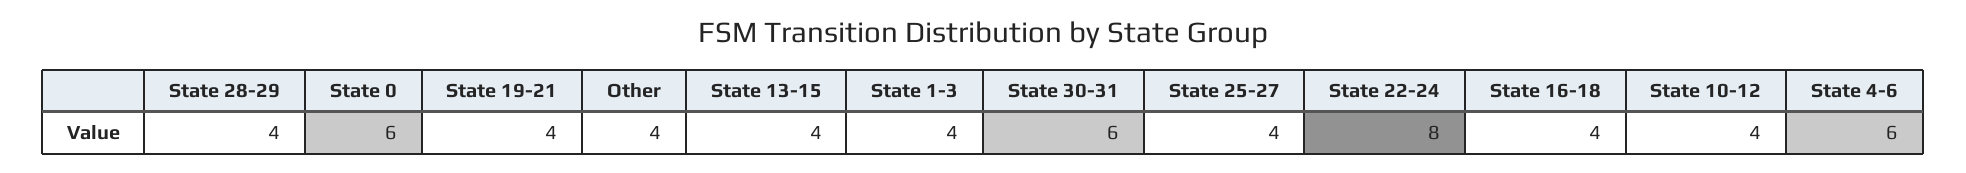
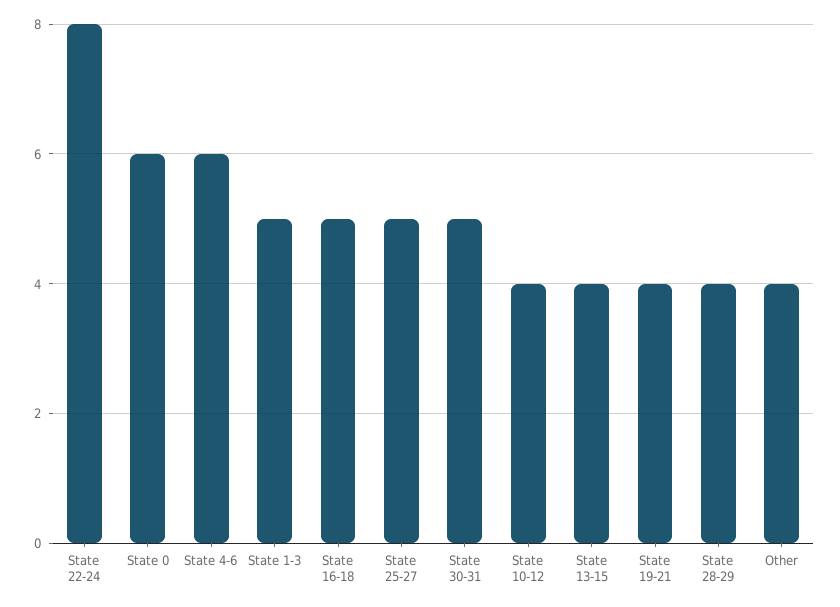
  {
    "State 28-29": 4,
    "State 0": 6,
    "State 19-21": 4,
    "Other": 4,
    "State 13-15": 4,
-   "State 1-3": 4,
+   "State 1-3": 5,
-   "State 30-31": 6,
+   "State 30-31": 5,
-   "State 25-27": 4,
+   "State 25-27": 5,
    "State 22-24": 8,
-   "State 16-18": 4,
+   "State 16-18": 5,
    "State 10-12": 4,
    "State 4-6": 6
  }

